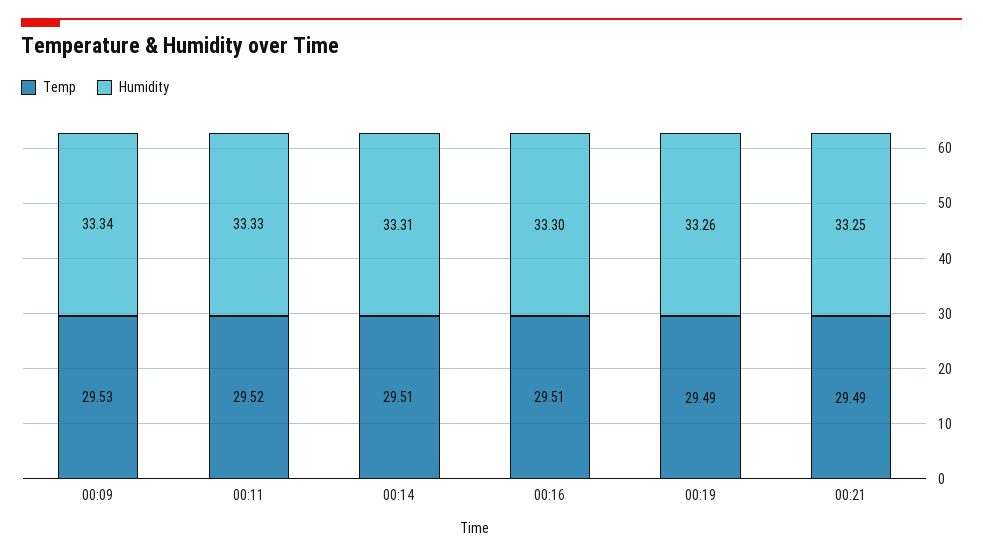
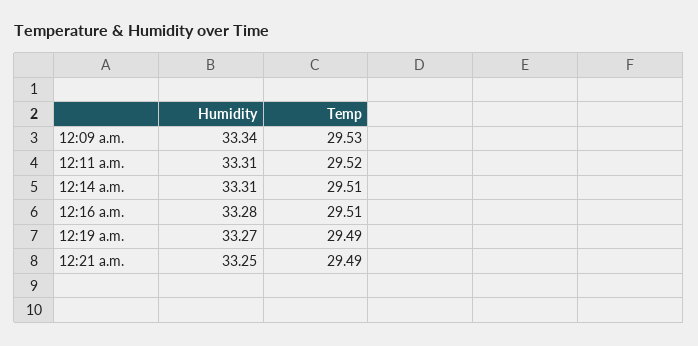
  {
    "Temp": {
      "00:09": 29.53,
      "00:11": 29.52,
      "00:14": 29.51,
      "00:16": 29.51,
      "00:19": 29.49,
      "00:21": 29.49
    },
    "Humidity": {
      "00:09": 33.34,
-     "00:11": 33.33,
+     "00:11": 33.31,
      "00:14": 33.31,
-     "00:16": 33.3,
+     "00:16": 33.28,
-     "00:19": 33.26,
+     "00:19": 33.27,
      "00:21": 33.25
    }
  }

